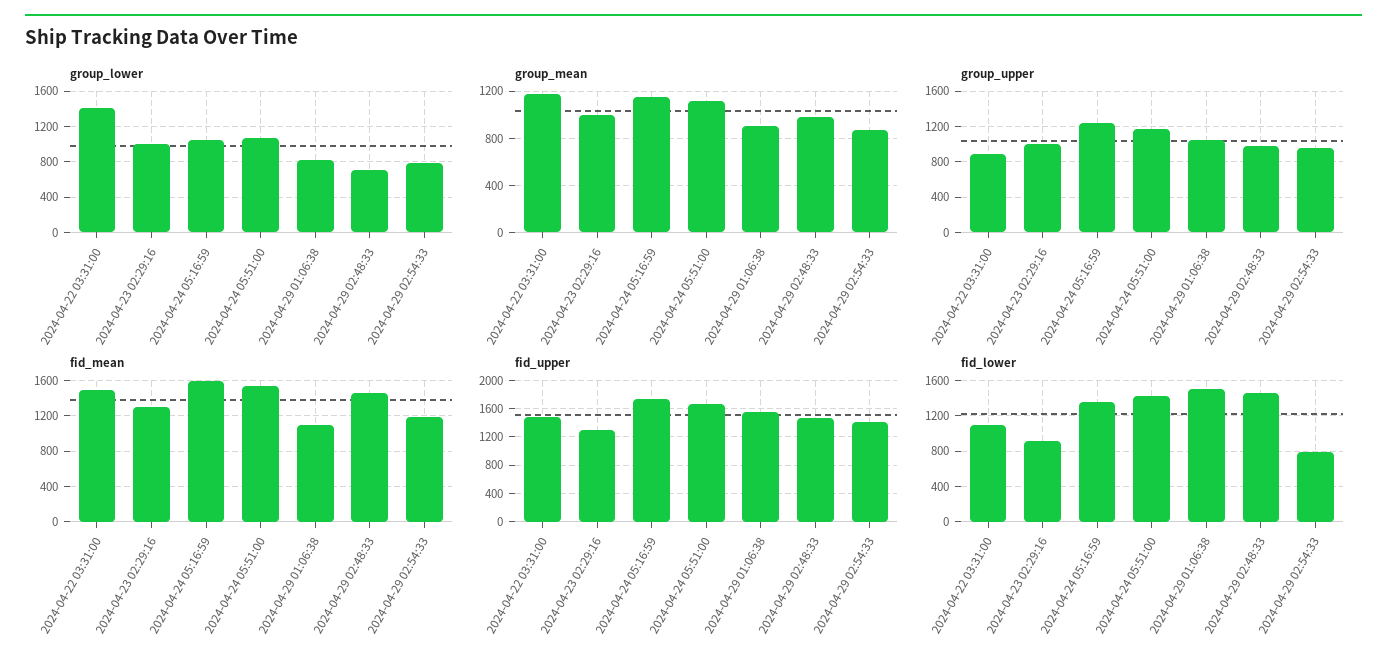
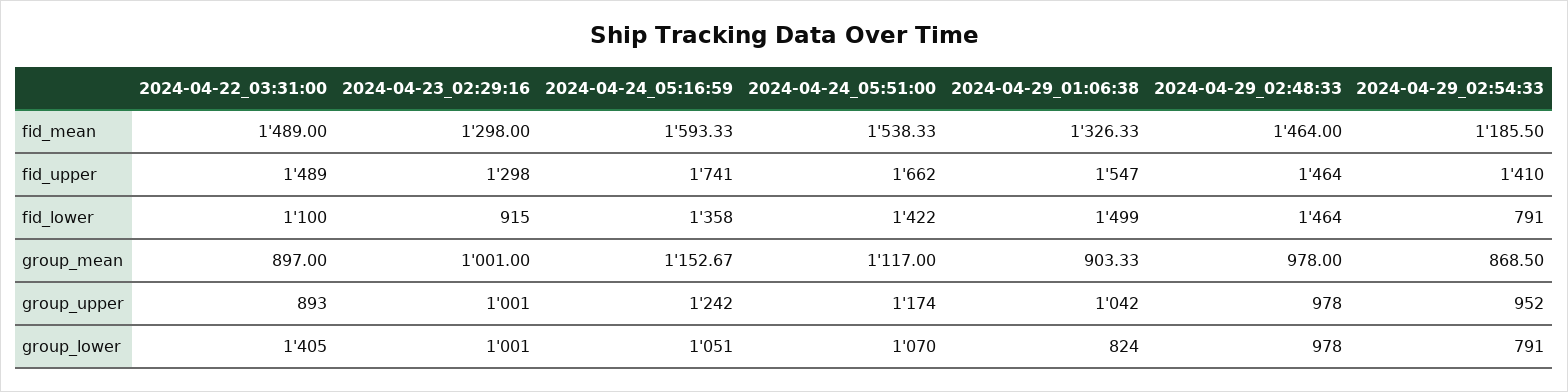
  {
    "group_lower": {
      "2024-04-22 03:31:00": 1405,
      "2024-04-23 02:29:16": 1001,
      "2024-04-24 05:16:59": 1051,
      "2024-04-24 05:51:00": 1070,
      "2024-04-29 01:06:38": 824,
-     "2024-04-29 02:48:33": 700,
+     "2024-04-29 02:48:33": 978,
      "2024-04-29 02:54:33": 791
    },
    "group_mean": {
-     "2024-04-22 03:31:00": 1200,
+     "2024-04-22 03:31:00": 897,
      "2024-04-23 02:29:16": 1001,
      "2024-04-24 05:16:59": 1152.67,
      "2024-04-24 05:51:00": 1117,
      "2024-04-29 01:06:38": 903.33,
      "2024-04-29 02:48:33": 978,
      "2024-04-29 02:54:33": 868.5
    },
    "group_upper": {
      "2024-04-22 03:31:00": 893,
      "2024-04-23 02:29:16": 1001,
      "2024-04-24 05:16:59": 1242,
      "2024-04-24 05:51:00": 1174,
      "2024-04-29 01:06:38": 1042,
      "2024-04-29 02:48:33": 978,
      "2024-04-29 02:54:33": 952
    },
    "fid_mean": {
      "2024-04-22 03:31:00": 1489,
      "2024-04-23 02:29:16": 1298,
      "2024-04-24 05:16:59": 1593.33,
      "2024-04-24 05:51:00": 1538.33,
-     "2024-04-29 01:06:38": 1100,
+     "2024-04-29 01:06:38": 1326.33,
      "2024-04-29 02:48:33": 1464,
      "2024-04-29 02:54:33": 1185.5
    },
    "fid_upper": {
      "2024-04-22 03:31:00": 1489,
      "2024-04-23 02:29:16": 1298,
      "2024-04-24 05:16:59": 1741,
      "2024-04-24 05:51:00": 1662,
      "2024-04-29 01:06:38": 1547,
      "2024-04-29 02:48:33": 1464,
      "2024-04-29 02:54:33": 1410
    },
    "fid_lower": {
      "2024-04-22 03:31:00": 1100,
      "2024-04-23 02:29:16": 915,
      "2024-04-24 05:16:59": 1358,
      "2024-04-24 05:51:00": 1422,
      "2024-04-29 01:06:38": 1499,
      "2024-04-29 02:48:33": 1464,
      "2024-04-29 02:54:33": 791
    }
  }

